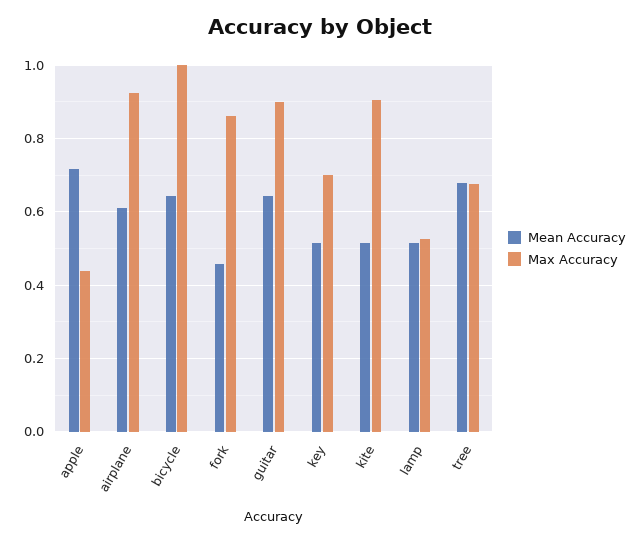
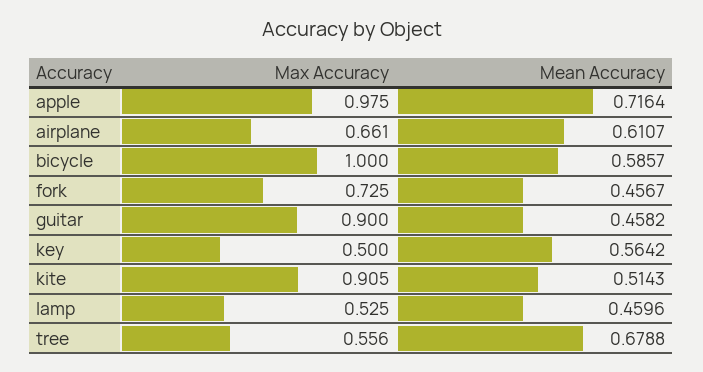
  {
    "Mean Accuracy": {
      "apple": 0.7164,
      "airplane": 0.6107,
-     "bicycle": 0.64,
+     "bicycle": 0.5857,
      "fork": 0.4567,
-     "guitar": 0.64,
+     "guitar": 0.4582,
-     "key": 0.52,
+     "key": 0.5642,
      "kite": 0.5143,
-     "lamp": 0.52,
+     "lamp": 0.4596,
      "tree": 0.6788
    },
    "Max Accuracy": {
-     "apple": 0.44,
+     "apple": 0.975,
-     "airplane": 0.92,
+     "airplane": 0.661,
      "bicycle": 1,
-     "fork": 0.86,
+     "fork": 0.725,
      "guitar": 0.9,
-     "key": 0.7,
+     "key": 0.5,
      "kite": 0.905,
      "lamp": 0.525,
-     "tree": 0.68
+     "tree": 0.556
    }
  }

